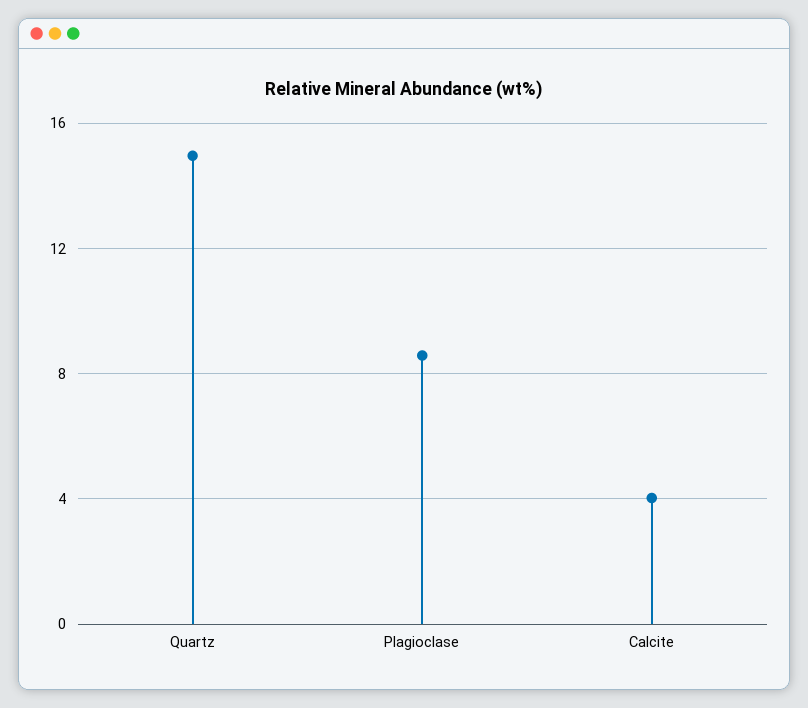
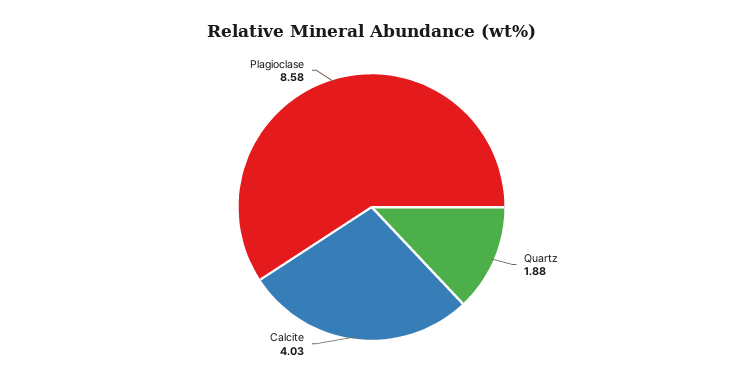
  {
-   "Quartz": 15,
+   "Quartz": 1.88,
    "Plagioclase": 8.58,
    "Calcite": 4.03
  }

